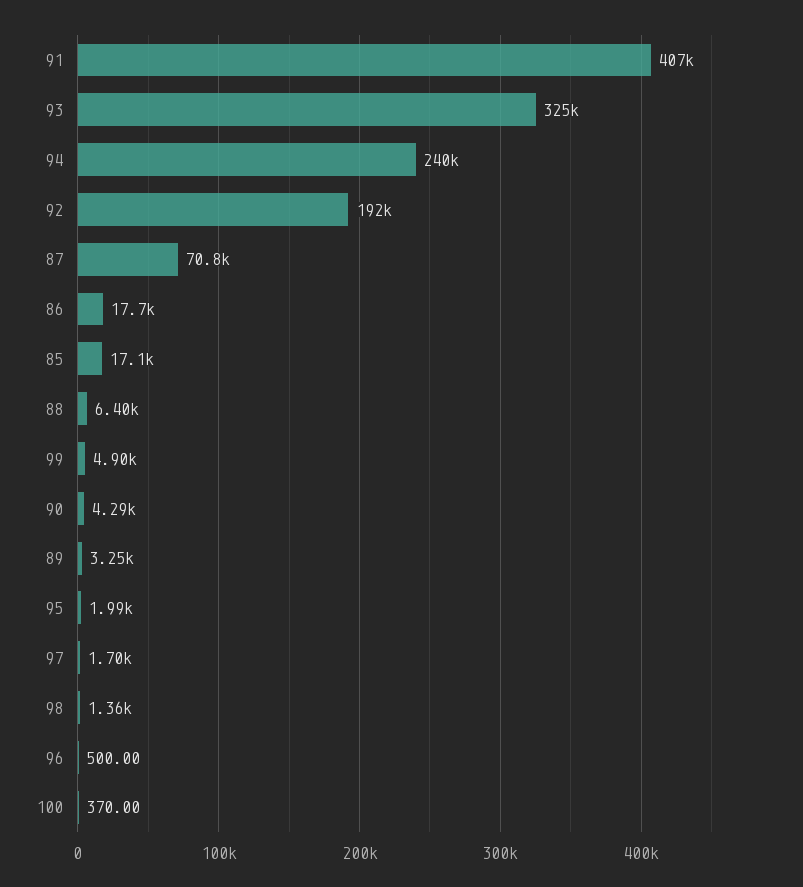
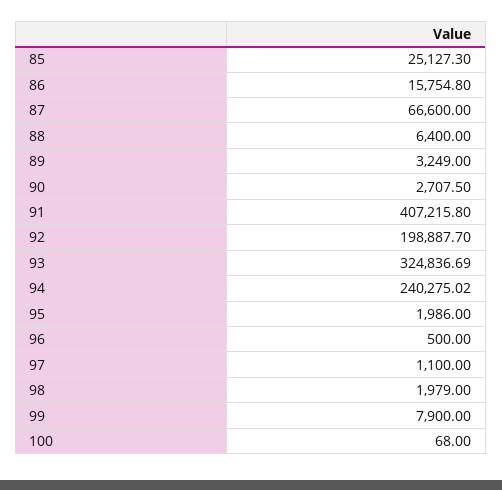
  {
    "91": 407215.8,
    "93": 324836.69,
    "94": 240275.02,
-   "92": 192000,
+   "92": 198887.7,
-   "87": 70800,
+   "87": 66600,
-   "86": 17700,
+   "86": 15754.8,
-   "85": 17100,
+   "85": 25127.3,
    "88": 6400,
-   "99": 4900,
+   "99": 7900,
-   "90": 4290,
+   "90": 2707.5,
    "89": 3249,
    "95": 1986,
-   "97": 1700,
+   "97": 1100,
-   "98": 1360,
+   "98": 1979,
    "96": 500,
-   "100": 370
+   "100": 68
  }

